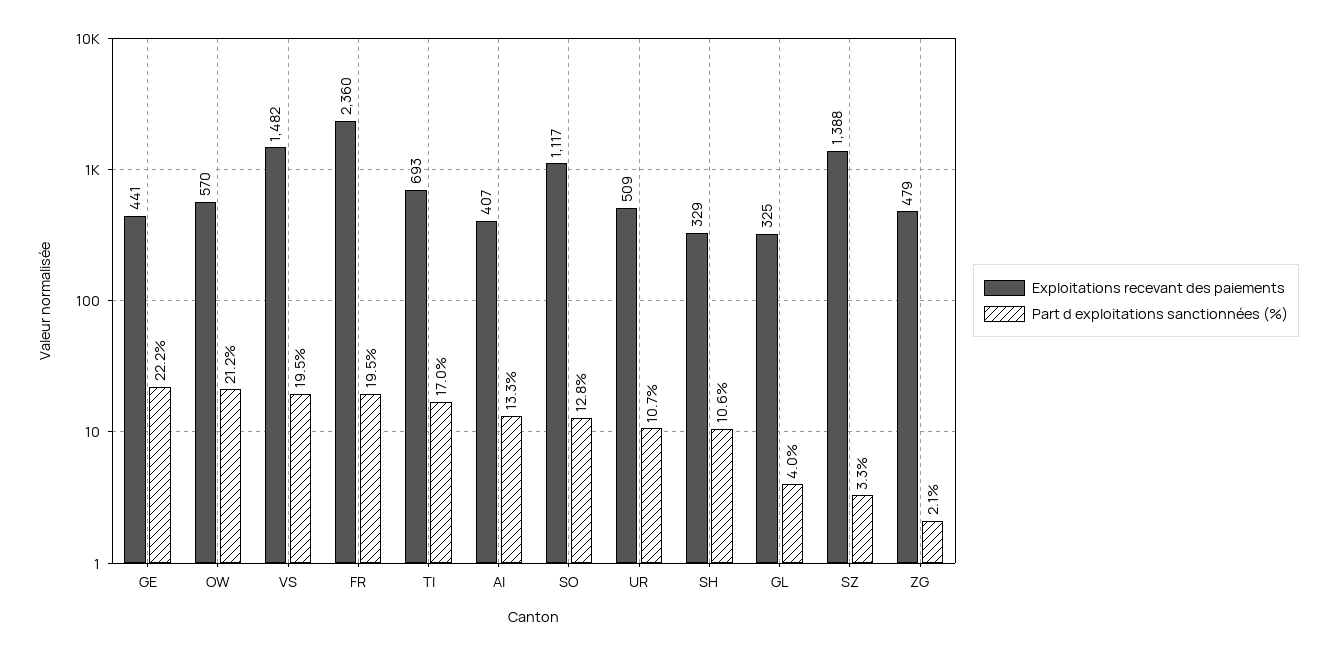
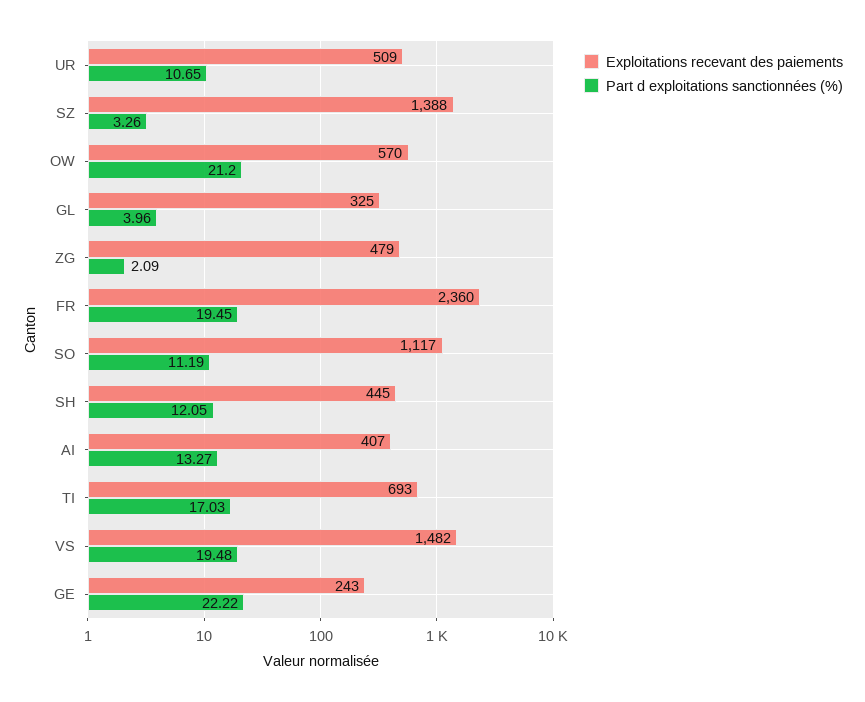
  {
    "Exploitations recevant des paiements": {
-     "GE": 441,
+     "GE": 243,
      "OW": 570,
      "VS": 1482,
      "FR": 2360,
      "TI": 693,
      "AI": 407,
      "SO": 1117,
      "UR": 509,
-     "SH": 329,
+     "SH": 445,
      "GL": 325,
      "SZ": 1388,
      "ZG": 479
    },
    "Part d exploitations sanctionnées (%)": {
      "GE": 22.22,
      "OW": 21.2,
      "VS": 19.48,
      "FR": 19.45,
      "TI": 17.03,
      "AI": 13.27,
-     "SO": 12.8,
+     "SO": 11.19,
      "UR": 10.65,
-     "SH": 10.6,
+     "SH": 12.05,
      "GL": 3.96,
      "SZ": 3.26,
      "ZG": 2.09
    }
  }

